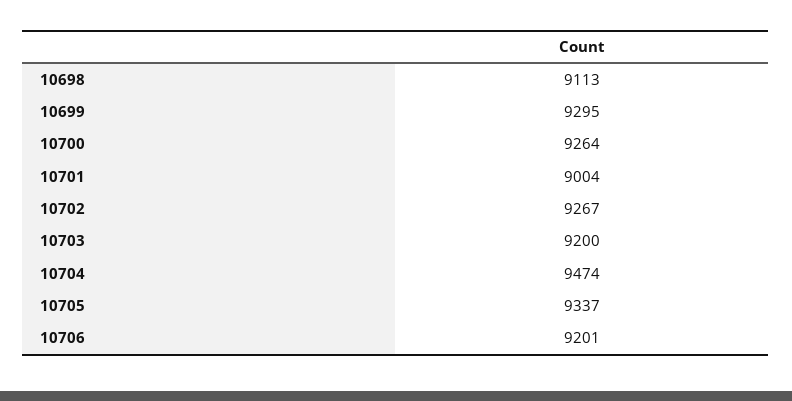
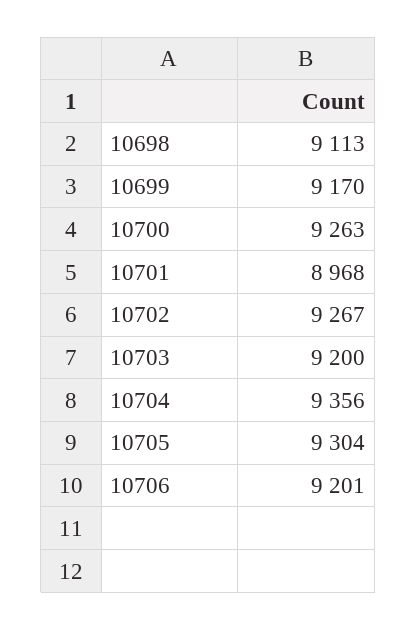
  {
    "10698": 9113,
-   "10699": 9295,
+   "10699": 9170,
-   "10700": 9264,
+   "10700": 9263,
-   "10701": 9004,
+   "10701": 8968,
    "10702": 9267,
    "10703": 9200,
-   "10704": 9474,
+   "10704": 9356,
-   "10705": 9337,
+   "10705": 9304,
    "10706": 9201
  }

